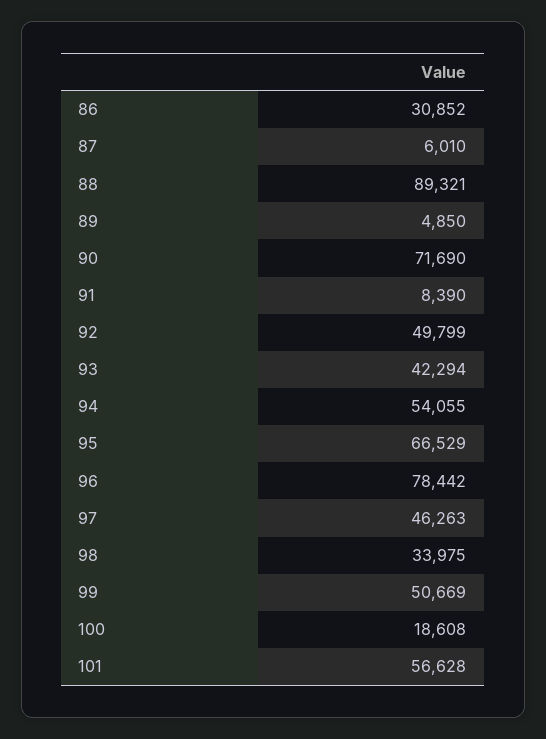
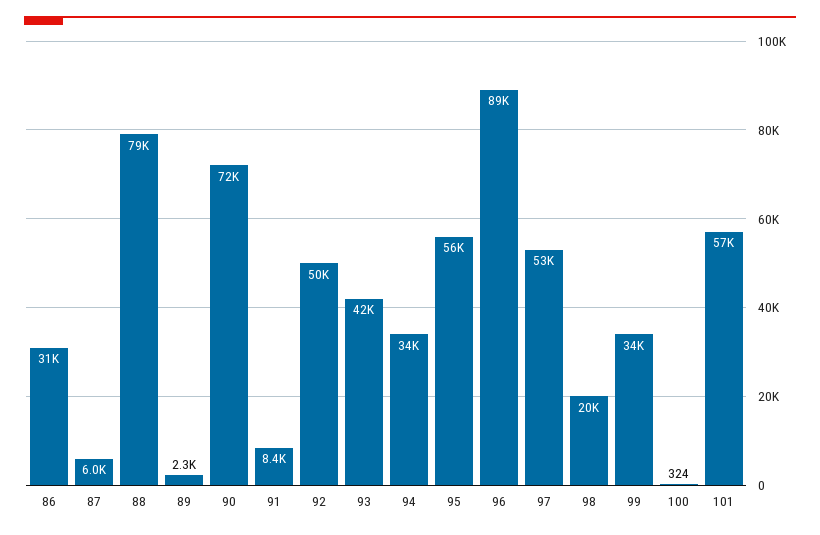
  {
    "86": 30852,
    "87": 6010,
-   "88": 89321,
+   "88": 79000,
-   "89": 4850,
+   "89": 2300,
    "90": 71690,
    "91": 8390,
    "92": 49799,
    "93": 42294,
-   "94": 54055,
+   "94": 34000,
-   "95": 66529,
+   "95": 56000,
-   "96": 78442,
+   "96": 89000,
-   "97": 46263,
+   "97": 53000,
-   "98": 33975,
+   "98": 20000,
-   "99": 50669,
+   "99": 34000,
-   "100": 18608,
+   "100": 324,
    "101": 56628
  }

